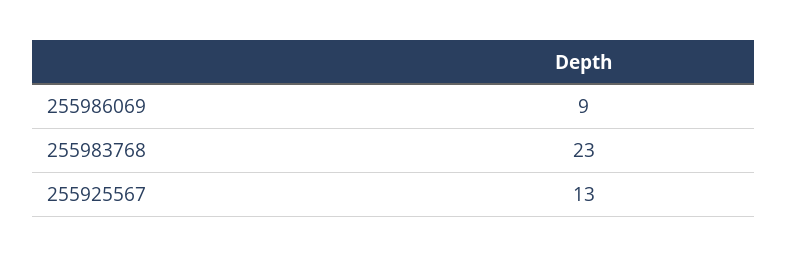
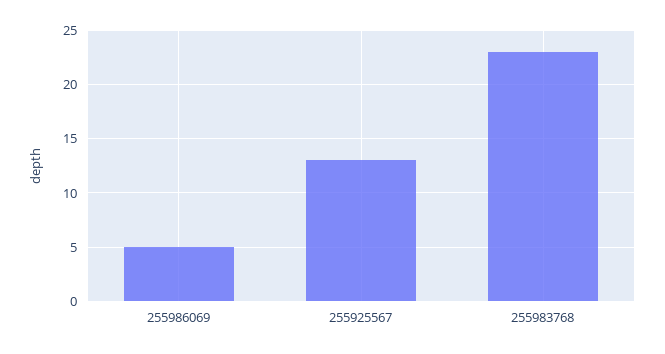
  {
-   "255986069": 9,
+   "255986069": 5,
    "255983768": 23,
    "255925567": 13
  }

